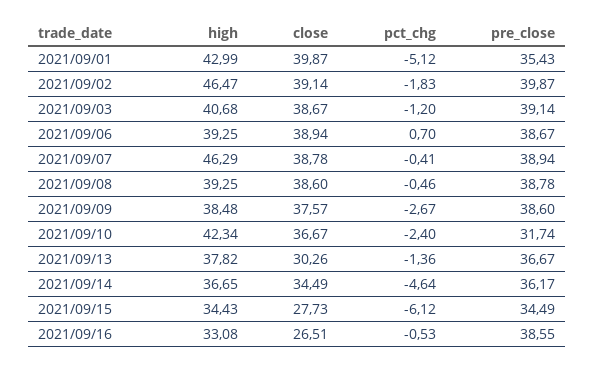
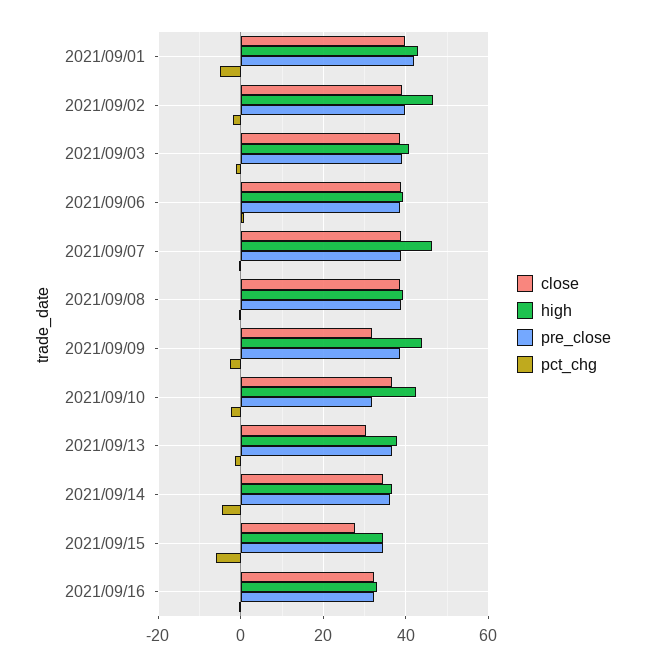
  {
    "high": {
      "2021/09/01": 42.99,
      "2021/09/02": 46.47,
      "2021/09/03": 40.68,
      "2021/09/06": 39.25,
      "2021/09/07": 46.29,
      "2021/09/08": 39.25,
-     "2021/09/09": 38.48,
+     "2021/09/09": 44,
      "2021/09/10": 42.34,
      "2021/09/13": 37.82,
      "2021/09/14": 36.65,
      "2021/09/15": 34.43,
      "2021/09/16": 33.08
    },
    "close": {
      "2021/09/01": 39.87,
      "2021/09/02": 39.14,
      "2021/09/03": 38.67,
      "2021/09/06": 38.94,
      "2021/09/07": 38.78,
      "2021/09/08": 38.6,
-     "2021/09/09": 37.57,
+     "2021/09/09": 32,
      "2021/09/10": 36.67,
      "2021/09/13": 30.26,
      "2021/09/14": 34.49,
      "2021/09/15": 27.73,
-     "2021/09/16": 26.51
+     "2021/09/16": 32
    },
    "pct_chg": {
      "2021/09/01": -5.12,
      "2021/09/02": -1.83,
      "2021/09/03": -1.2,
      "2021/09/06": 0.7,
      "2021/09/07": -0.41,
      "2021/09/08": -0.46,
      "2021/09/09": -2.67,
      "2021/09/10": -2.4,
      "2021/09/13": -1.36,
      "2021/09/14": -4.64,
      "2021/09/15": -6.12,
      "2021/09/16": -0.53
    },
    "pre_close": {
-     "2021/09/01": 35.43,
+     "2021/09/01": 42,
      "2021/09/02": 39.87,
      "2021/09/03": 39.14,
      "2021/09/06": 38.67,
      "2021/09/07": 38.94,
      "2021/09/08": 38.78,
      "2021/09/09": 38.6,
      "2021/09/10": 31.74,
      "2021/09/13": 36.67,
      "2021/09/14": 36.17,
      "2021/09/15": 34.49,
-     "2021/09/16": 38.55
+     "2021/09/16": 32
    }
  }

